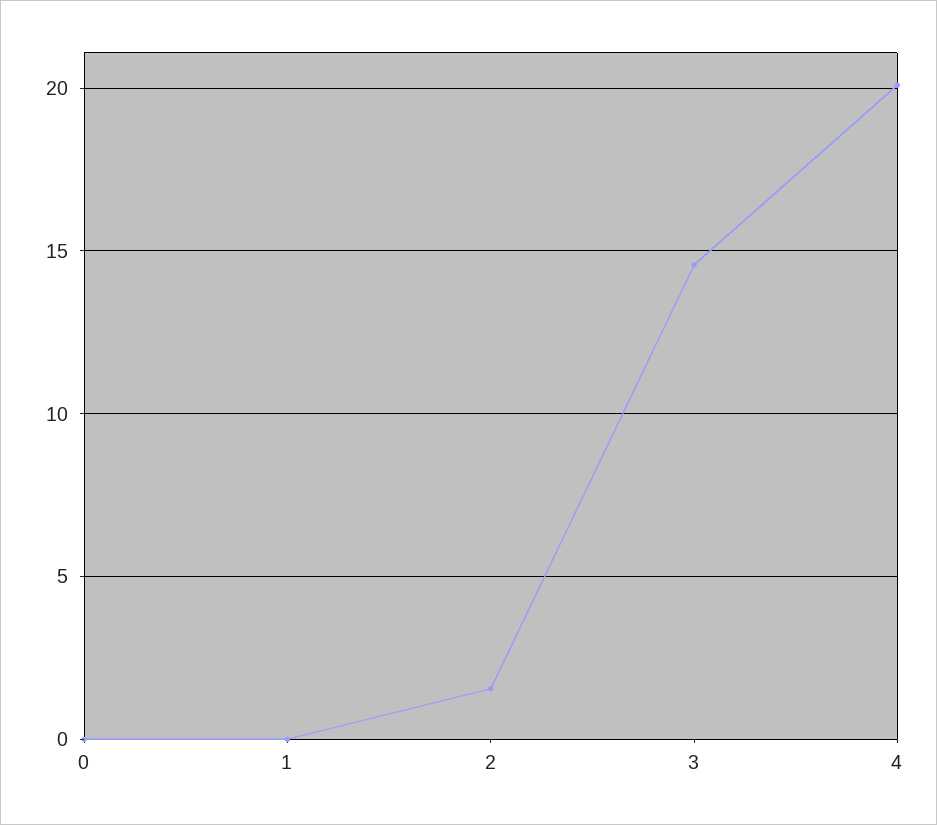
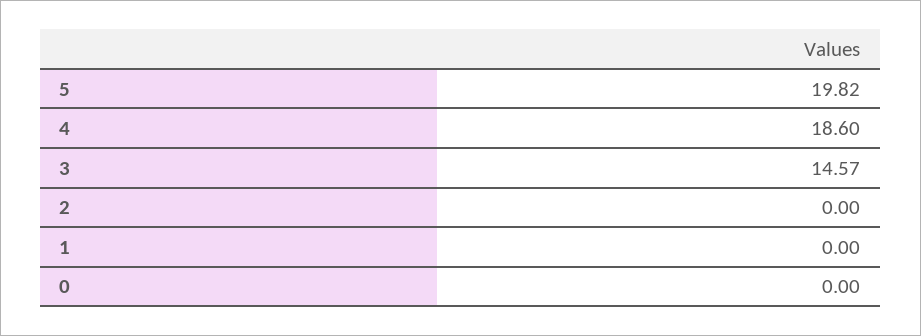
  {
    "0": 0,
    "1": 0,
-   "2": 1.5,
+   "2": 0,
    "3": 14.57,
-   "4": 20
+   "4": 18.6,
+   "5": 19.82
  }

